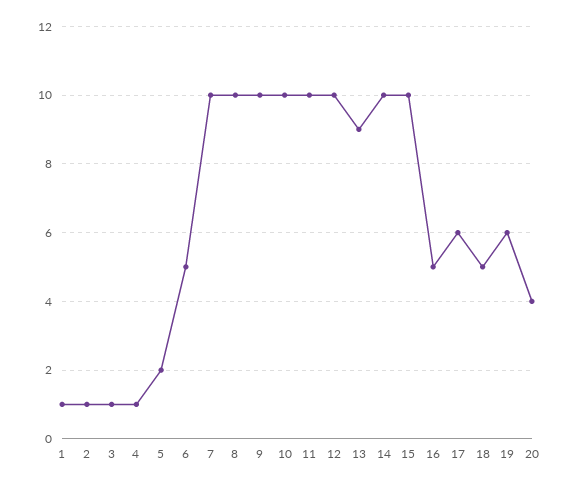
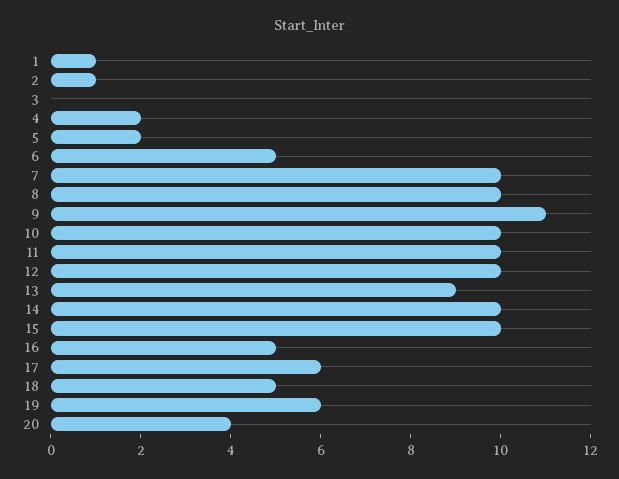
  {
    "1": 1,
    "2": 1,
-   "3": 1,
+   "3": 0,
-   "4": 1,
+   "4": 2,
    "5": 2,
    "6": 5,
    "7": 10,
    "8": 10,
-   "9": 10,
+   "9": 11,
    "10": 10,
    "11": 10,
    "12": 10,
    "13": 9,
    "14": 10,
    "15": 10,
    "16": 5,
    "17": 6,
    "18": 5,
    "19": 6,
    "20": 4
  }

